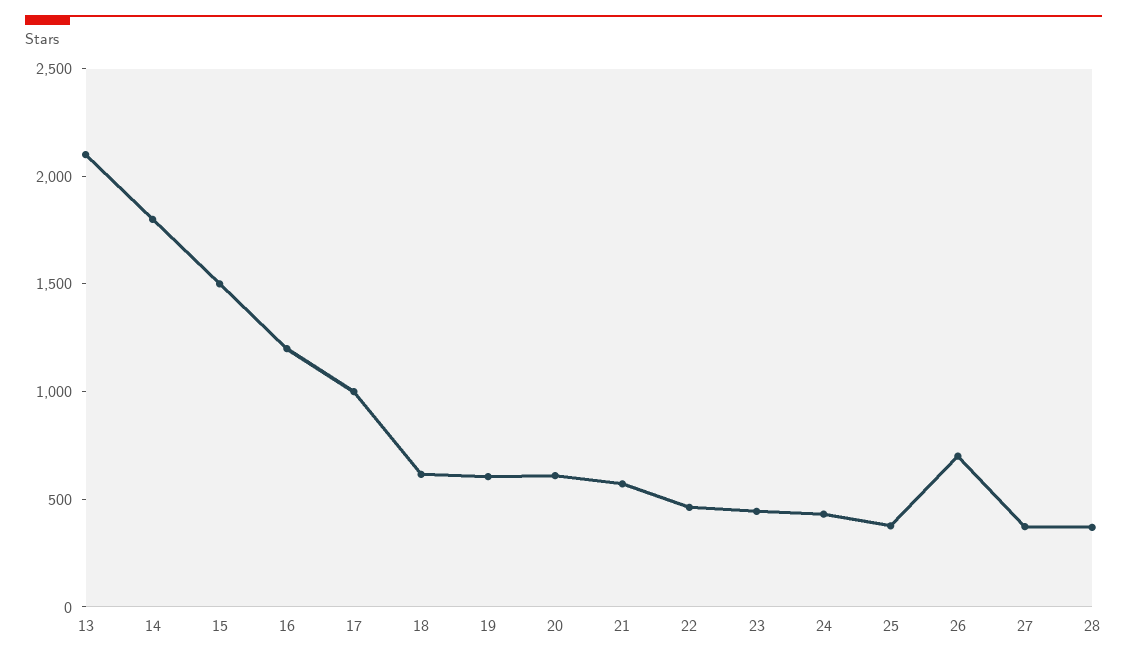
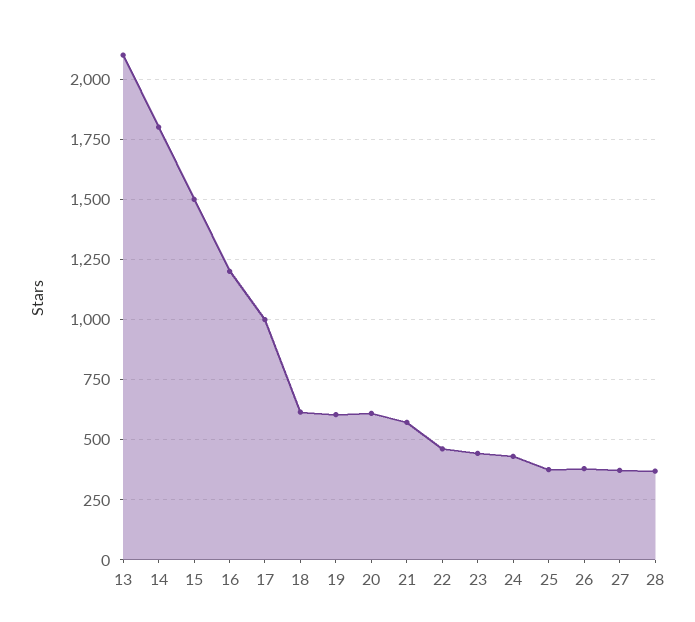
  {
    "13": 2100,
    "14": 1800,
    "15": 1500,
    "16": 1200,
    "17": 1000,
    "18": 625,
    "19": 600,
    "20": 600,
    "21": 575,
    "22": 450,
    "23": 450,
    "24": 425,
    "25": 375,
-   "26": 700,
+   "26": 375,
    "27": 375,
    "28": 375
  }

